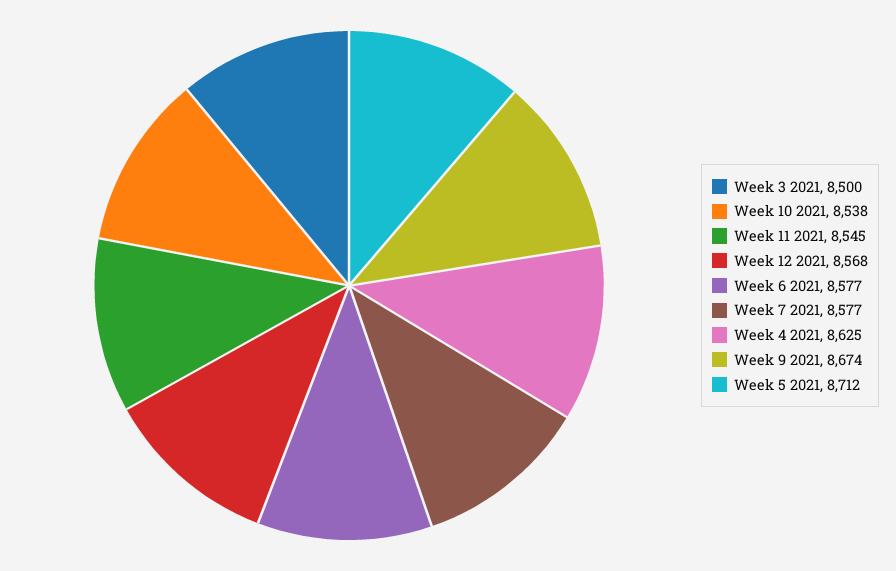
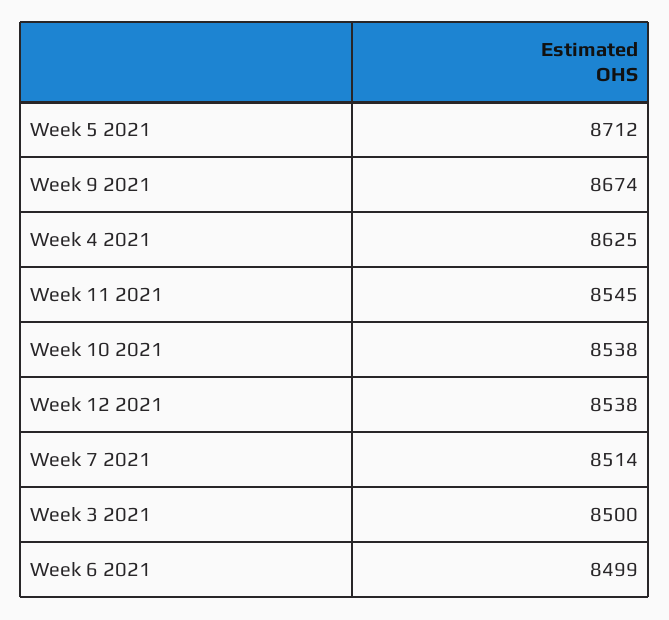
  {
    "Week 3 2021": 8500,
    "Week 10 2021": 8538,
    "Week 11 2021": 8545,
-   "Week 12 2021": 8568,
+   "Week 12 2021": 8538,
-   "Week 6 2021": 8577,
+   "Week 6 2021": 8499,
-   "Week 7 2021": 8577,
+   "Week 7 2021": 8514,
    "Week 4 2021": 8625,
    "Week 9 2021": 8674,
    "Week 5 2021": 8712
  }

